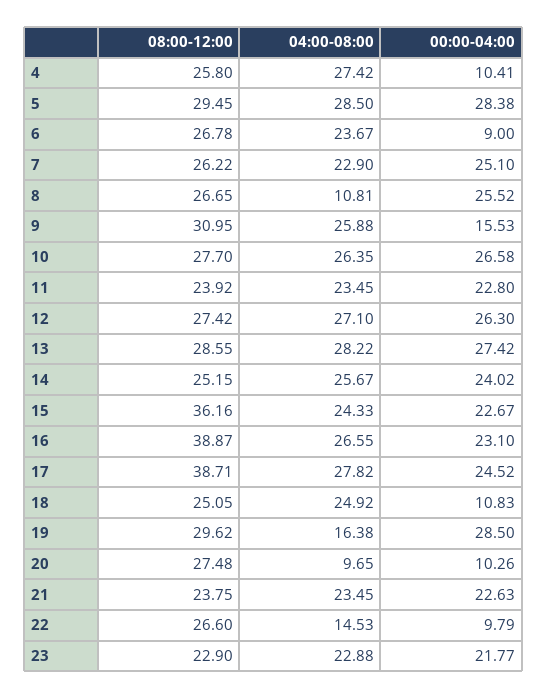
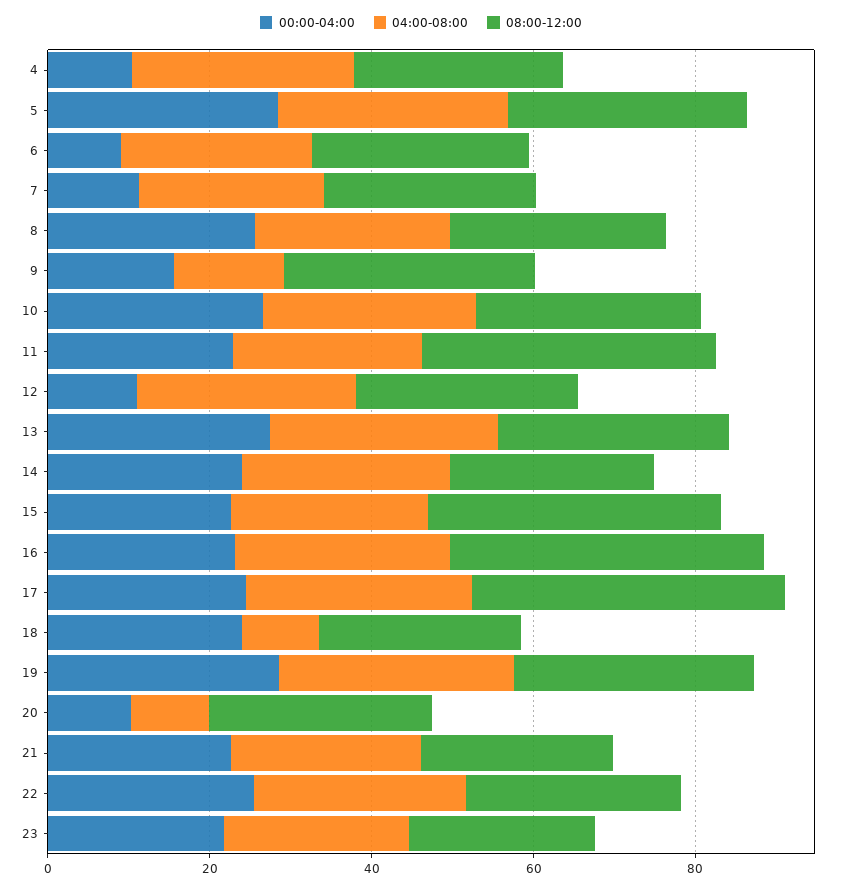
  {
    "08:00-12:00": {
      "4": 25.8,
      "5": 29.45,
      "6": 26.78,
      "7": 26.22,
      "8": 26.65,
      "9": 30.95,
      "10": 27.7,
-     "11": 23.92,
+     "11": 35,
      "12": 27.42,
      "13": 28.55,
      "14": 25.15,
      "15": 36.16,
      "16": 38.87,
      "17": 38.71,
      "18": 25.05,
      "19": 29.62,
      "20": 27.48,
      "21": 23.75,
      "22": 26.6,
      "23": 22.9
    },
    "04:00-08:00": {
      "4": 27.42,
      "5": 28.5,
      "6": 23.67,
      "7": 22.9,
-     "8": 10.81,
+     "8": 25,
-     "9": 25.88,
+     "9": 15,
      "10": 26.35,
      "11": 23.45,
      "12": 27.1,
      "13": 28.22,
      "14": 25.67,
      "15": 24.33,
      "16": 26.55,
      "17": 27.82,
-     "18": 24.92,
+     "18": 10,
-     "19": 16.38,
+     "19": 30,
      "20": 9.65,
      "21": 23.45,
-     "22": 14.53,
+     "22": 25,
      "23": 22.88
    },
    "00:00-04:00": {
      "4": 10.41,
      "5": 28.38,
      "6": 9,
-     "7": 25.1,
+     "7": 10,
      "8": 25.52,
      "9": 15.53,
      "10": 26.58,
      "11": 22.8,
-     "12": 26.3,
+     "12": 10,
      "13": 27.42,
      "14": 24.02,
      "15": 22.67,
      "16": 23.1,
      "17": 24.52,
-     "18": 10.83,
+     "18": 25,
      "19": 28.5,
      "20": 10.26,
      "21": 22.63,
-     "22": 9.79,
+     "22": 25,
      "23": 21.77
    }
  }

